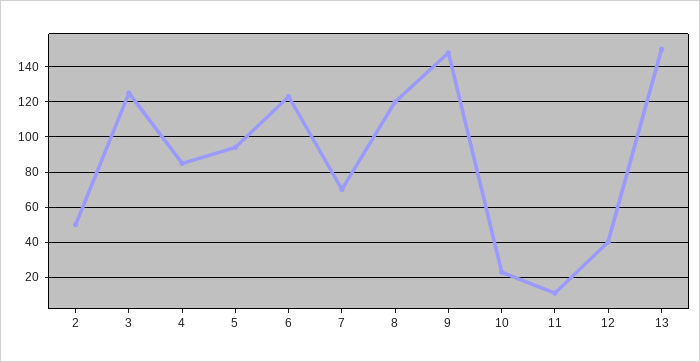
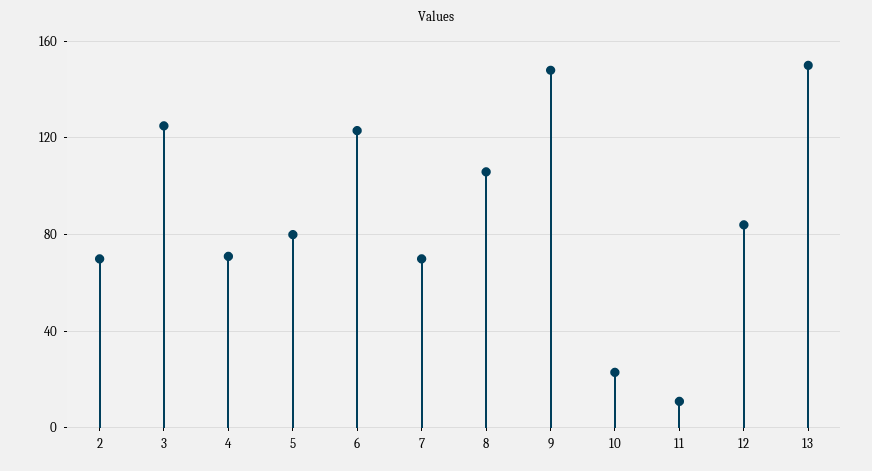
  {
-   "2": 50,
+   "2": 70,
    "3": 125,
-   "4": 85,
+   "4": 70,
-   "5": 95,
+   "5": 80,
    "6": 125,
    "7": 70,
-   "8": 120,
+   "8": 105,
    "9": 150,
    "10": 25,
    "11": 10,
-   "12": 40,
+   "12": 85,
    "13": 150
  }

